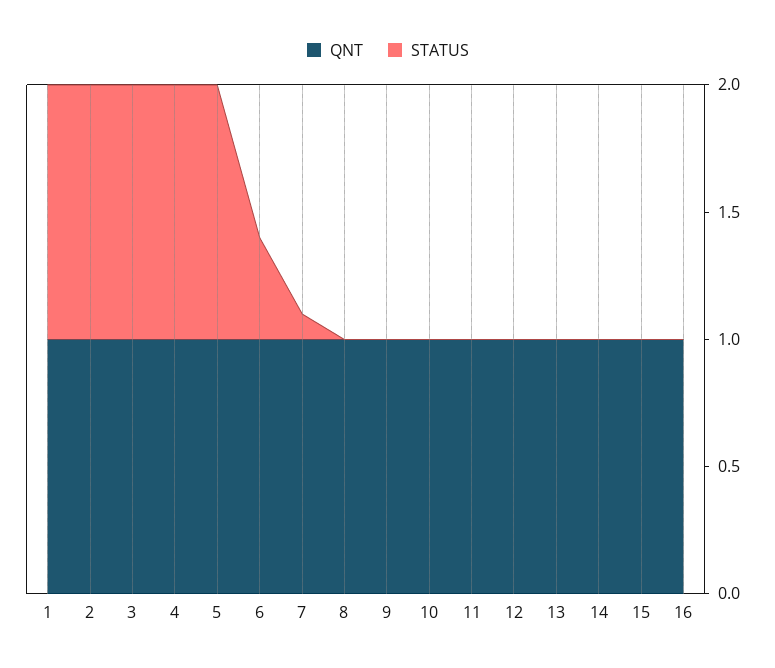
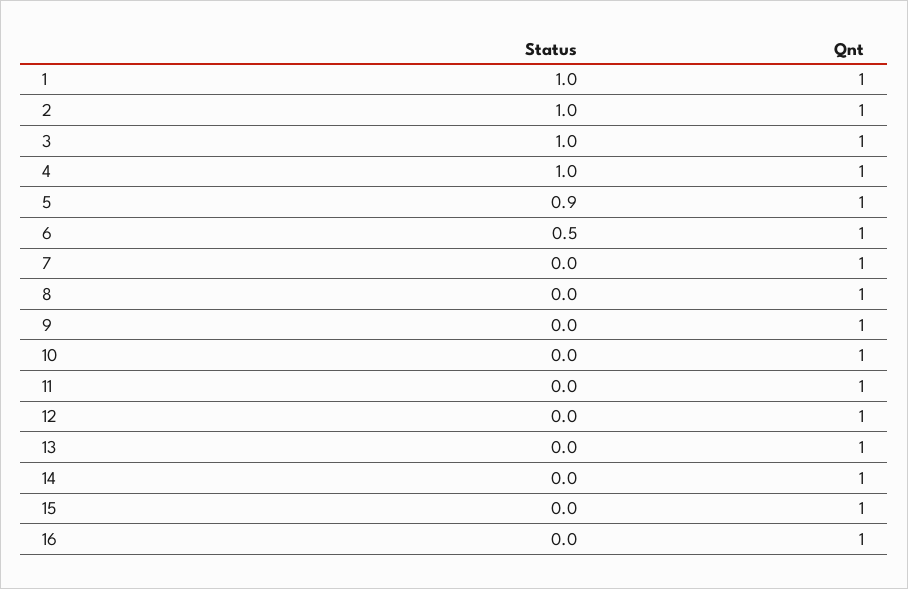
  {
    "QNT": {
      "1": 1,
      "2": 1,
      "3": 1,
      "4": 1,
      "5": 1,
      "6": 1,
      "7": 1,
      "8": 1,
      "9": 1,
      "10": 1,
      "11": 1,
      "12": 1,
      "13": 1,
      "14": 1,
      "15": 1,
      "16": 1
    },
    "STATUS": {
      "1": 1,
      "2": 1,
      "3": 1,
      "4": 1,
-     "5": 1,
+     "5": 0.9,
-     "6": 0.4,
+     "6": 0.5,
-     "7": 0.1,
+     "7": 0,
      "8": 0,
      "9": 0,
      "10": 0,
      "11": 0,
      "12": 0,
      "13": 0,
      "14": 0,
      "15": 0,
      "16": 0
    }
  }

